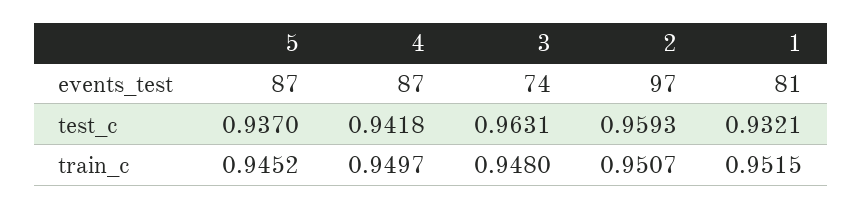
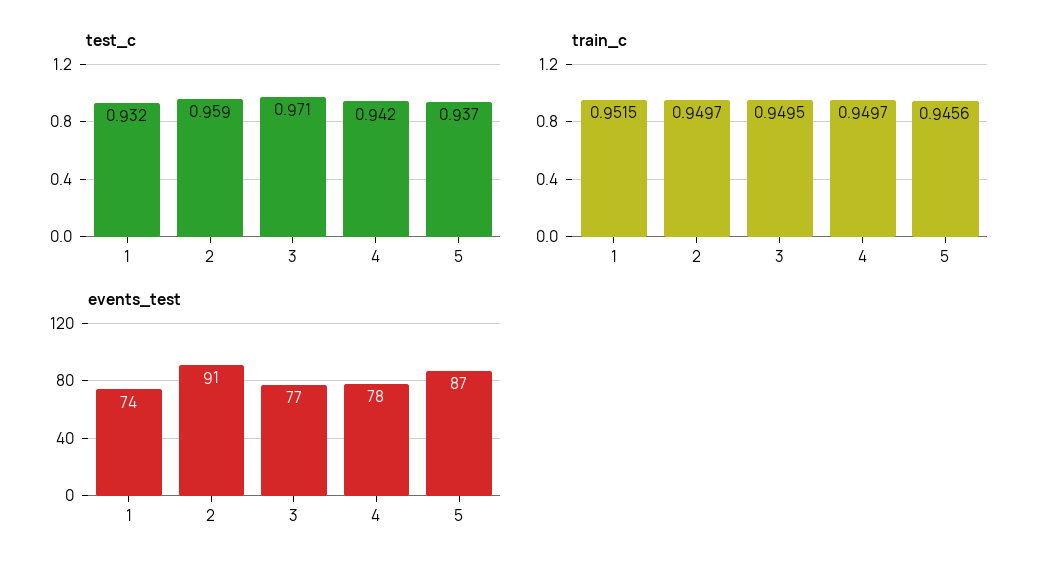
  {
    "events_test": {
      "5": 87,
-     "4": 87,
+     "4": 78,
-     "3": 74,
+     "3": 77,
-     "2": 97,
+     "2": 91,
-     "1": 81
+     "1": 74
    },
    "test_c": {
      "5": 0.937,
      "4": 0.9418,
-     "3": 0.9631,
+     "3": 0.971,
      "2": 0.9593,
      "1": 0.9321
    },
    "train_c": {
-     "5": 0.9452,
+     "5": 0.9456,
      "4": 0.9497,
-     "3": 0.948,
+     "3": 0.9495,
-     "2": 0.9507,
+     "2": 0.9497,
      "1": 0.9515
    }
  }

